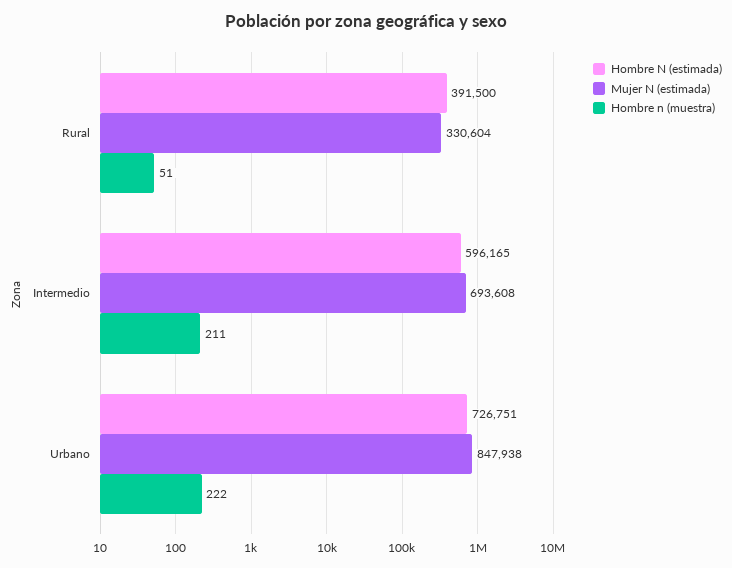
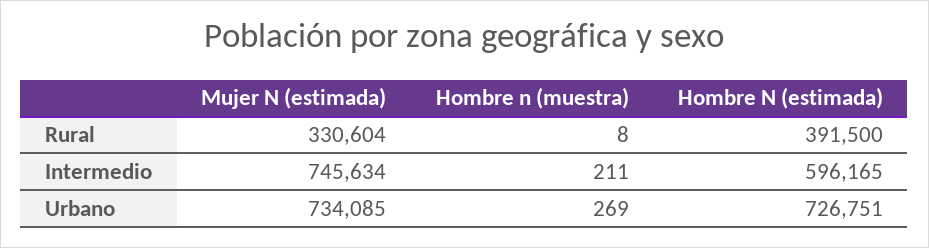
  {
    "Hombre N (estimada)": {
      "Rural": 391500,
      "Intermedio": 596165,
      "Urbano": 726751
    },
    "Mujer N (estimada)": {
      "Rural": 330604,
-     "Intermedio": 693608,
+     "Intermedio": 745634,
-     "Urbano": 847938
+     "Urbano": 734085
    },
    "Hombre n (muestra)": {
-     "Rural": 51,
+     "Rural": 8,
      "Intermedio": 211,
-     "Urbano": 222
+     "Urbano": 269
    }
  }

